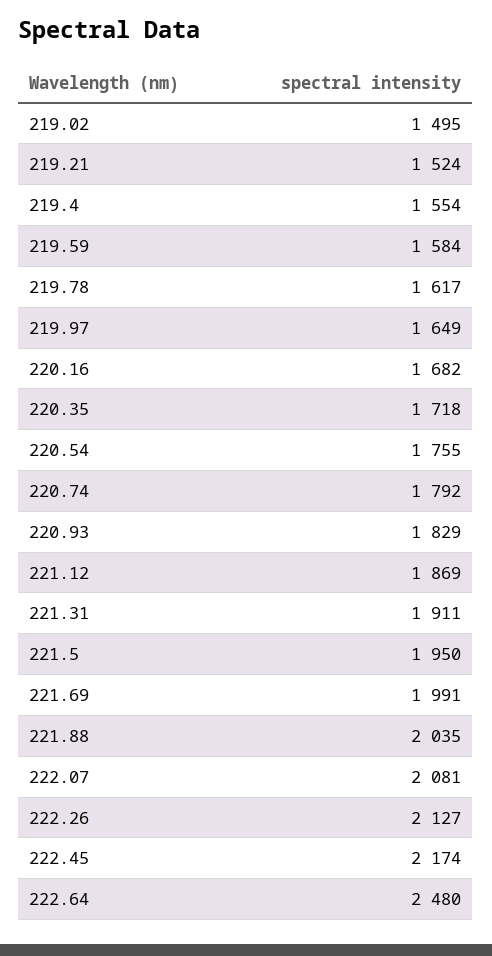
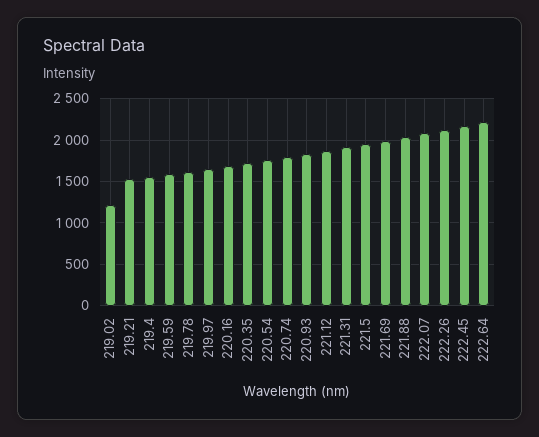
  {
-   "219.02": 1495,
+   "219.02": 1200,
    "219.21": 1524,
    "219.4": 1554,
    "219.59": 1584,
    "219.78": 1617,
    "219.97": 1649,
    "220.16": 1682,
    "220.35": 1718,
    "220.54": 1755,
    "220.74": 1792,
    "220.93": 1829,
    "221.12": 1869,
    "221.31": 1911,
    "221.5": 1950,
    "221.69": 1991,
    "221.88": 2035,
    "222.07": 2081,
    "222.26": 2127,
    "222.45": 2174,
-   "222.64": 2480
+   "222.64": 2200
  }

